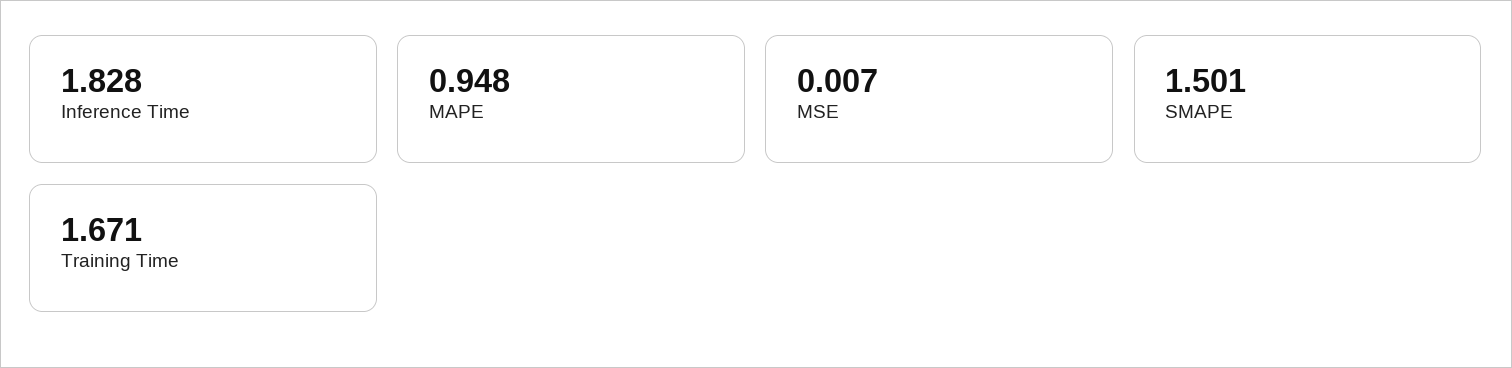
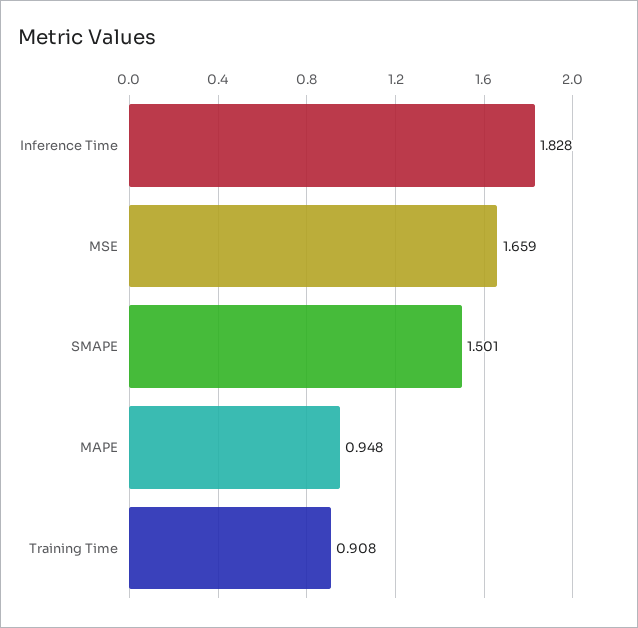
  {
    "Inference Time": 1.828,
    "MAPE": 0.948,
-   "MSE": 0.007,
+   "MSE": 1.659,
    "SMAPE": 1.501,
-   "Training Time": 1.671
+   "Training Time": 0.908
  }

